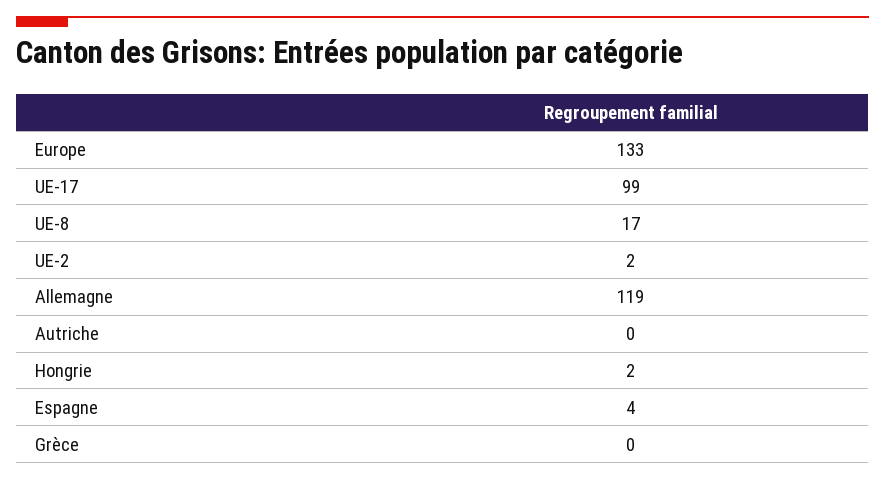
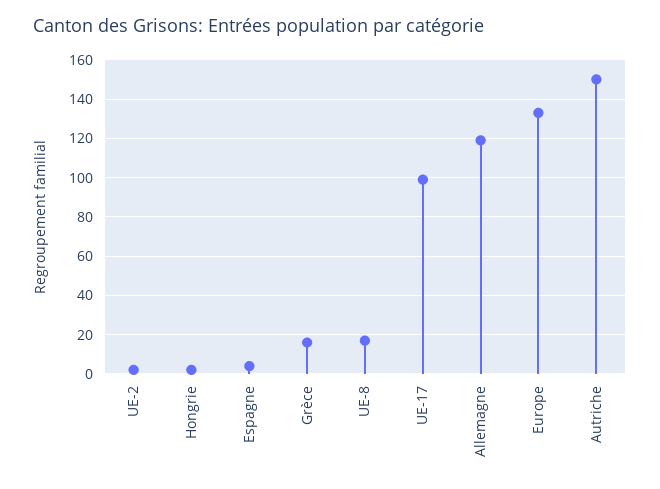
  {
    "Europe": 133,
    "UE-17": 99,
    "UE-8": 17,
    "UE-2": 2,
    "Allemagne": 119,
-   "Autriche": 0,
+   "Autriche": 150,
    "Hongrie": 2,
    "Espagne": 4,
-   "Grèce": 0
+   "Grèce": 15
  }

